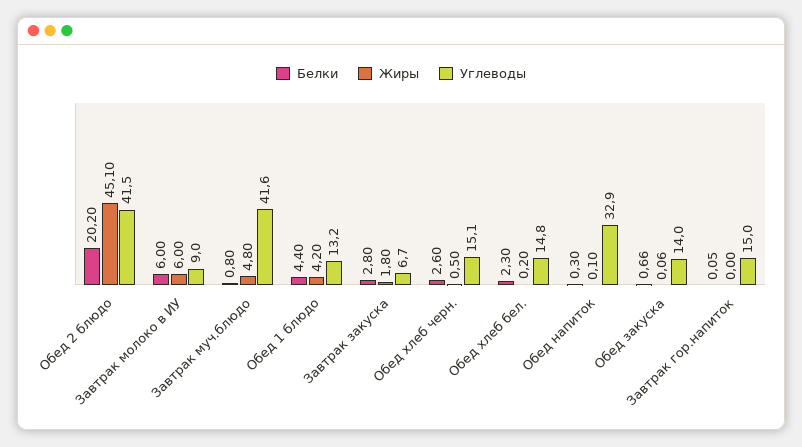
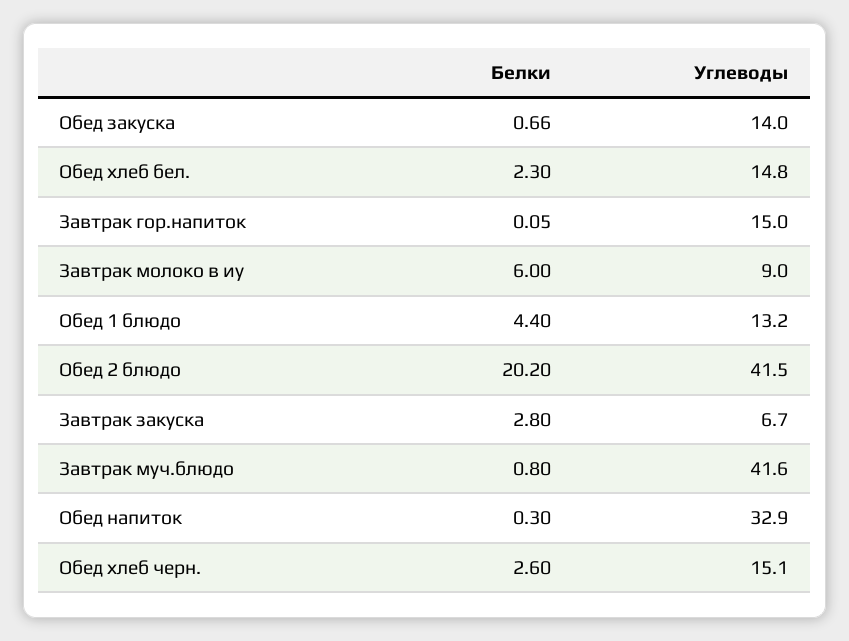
  {
    "Белки": {
      "Обед 2 блюдо": 20.2,
      "Завтрак молоко в ИУ": 6,
      "Завтрак муч.блюдо": 0.8,
      "Обед 1 блюдо": 4.4,
      "Завтрак закуска": 2.8,
      "Обед хлеб черн.": 2.6,
      "Обед хлеб бел.": 2.3,
      "Обед напиток": 0.3,
      "Обед закуска": 0.66,
      "Завтрак гор.напиток": 0.05
    },
-   "Жиры": {
-     "Обед 2 блюдо": 45.1,
-     "Завтрак молоко в ИУ": 6,
-     "Завтрак муч.блюдо": 4.8,
-     "Обед 1 блюдо": 4.2,
-     "Завтрак закуска": 1.8,
-     "Обед хлеб черн.": 0.5,
-     "Обед хлеб бел.": 0.2,
-     "Обед напиток": 0.1,
-     "Обед закуска": 0.06,
-     "Завтрак гор.напиток": 0
-   },
    "Углеводы": {
      "Обед 2 блюдо": 41.5,
      "Завтрак молоко в ИУ": 9,
      "Завтрак муч.блюдо": 41.6,
      "Обед 1 блюдо": 13.2,
      "Завтрак закуска": 6.7,
      "Обед хлеб черн.": 15.1,
      "Обед хлеб бел.": 14.8,
      "Обед напиток": 32.9,
      "Обед закуска": 14,
      "Завтрак гор.напиток": 15
    }
  }

